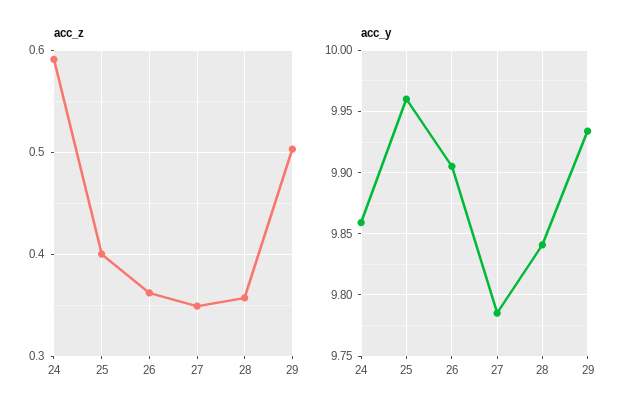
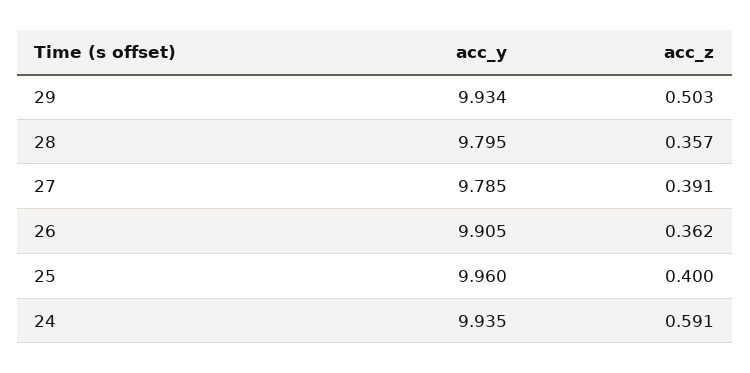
  {
    "acc_z": {
      "24": 0.591,
      "25": 0.4,
      "26": 0.362,
-     "27": 0.35,
+     "27": 0.391,
      "28": 0.357,
      "29": 0.503
    },
    "acc_y": {
-     "24": 9.86,
+     "24": 9.935,
      "25": 9.96,
      "26": 9.905,
      "27": 9.785,
-     "28": 9.84,
+     "28": 9.795,
      "29": 9.934
    }
  }

